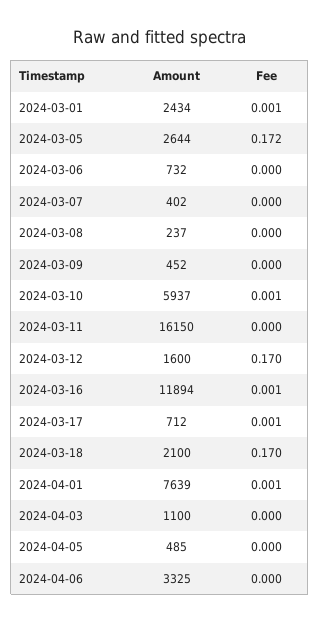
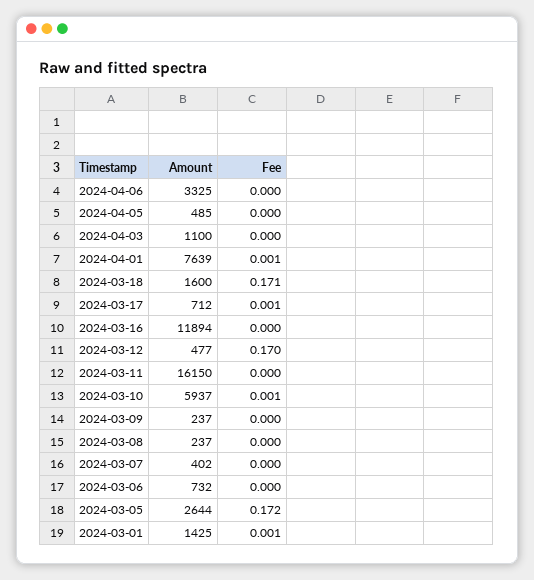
  {
    "Amount": {
-     "2024-03-01": 2434,
+     "2024-03-01": 1425,
      "2024-03-05": 2644,
      "2024-03-06": 732,
      "2024-03-07": 402,
      "2024-03-08": 237,
-     "2024-03-09": 452,
+     "2024-03-09": 237,
      "2024-03-10": 5937,
      "2024-03-11": 16150,
-     "2024-03-12": 1600,
+     "2024-03-12": 477,
      "2024-03-16": 11894,
      "2024-03-17": 712,
-     "2024-03-18": 2100,
+     "2024-03-18": 1600,
      "2024-04-01": 7639,
      "2024-04-03": 1100,
      "2024-04-05": 485,
      "2024-04-06": 3325
    },
    "Fee": {
      "2024-03-01": 0.001,
      "2024-03-05": 0.172,
      "2024-03-06": 0,
      "2024-03-07": 0,
      "2024-03-08": 0,
      "2024-03-09": 0,
      "2024-03-10": 0.001,
      "2024-03-11": 0,
      "2024-03-12": 0.17,
-     "2024-03-16": 0.001,
+     "2024-03-16": 0,
      "2024-03-17": 0.001,
-     "2024-03-18": 0.17,
+     "2024-03-18": 0.171,
      "2024-04-01": 0.001,
      "2024-04-03": 0,
      "2024-04-05": 0,
      "2024-04-06": 0
    }
  }

